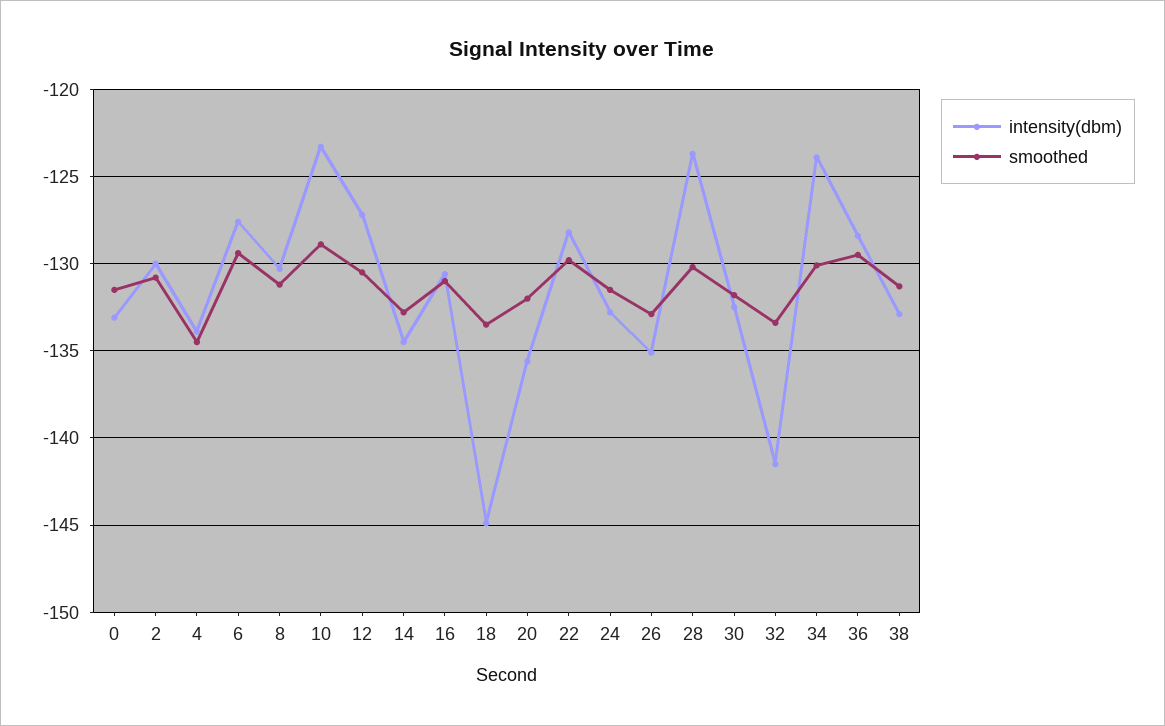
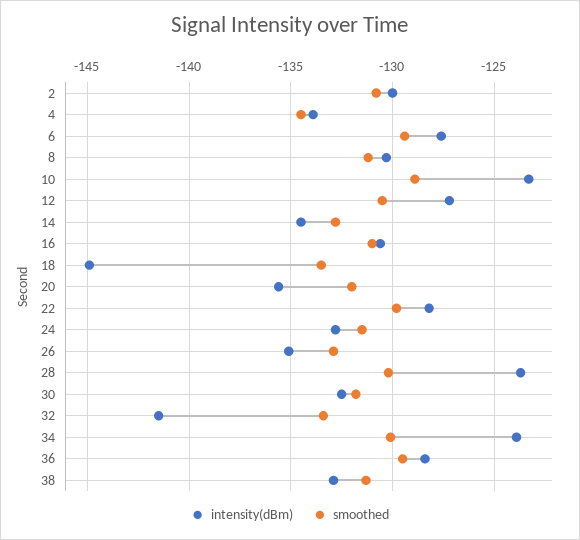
  {
    "intensity(dbm)": {
-     "0": -133,
      "2": -130,
      "4": -134,
      "6": -127.5,
      "8": -130.5,
      "10": -123.5,
      "12": -127,
      "14": -134.5,
      "16": -130.5,
      "18": -145,
      "20": -135.5,
      "22": -128,
      "24": -133,
      "26": -135,
      "28": -123.5,
      "30": -132.5,
      "32": -141.5,
      "34": -124,
      "36": -128.5,
      "38": -133
    },
    "smoothed": {
-     "0": -131.5,
      "2": -131,
      "4": -134.5,
      "6": -129.5,
      "8": -131,
      "10": -129,
      "12": -130.5,
      "14": -133,
      "16": -131,
      "18": -133.5,
      "20": -132,
      "22": -130,
      "24": -131.5,
      "26": -133,
      "28": -130,
      "30": -132,
      "32": -133.5,
      "34": -130,
      "36": -129.5,
      "38": -131.5
    }
  }

